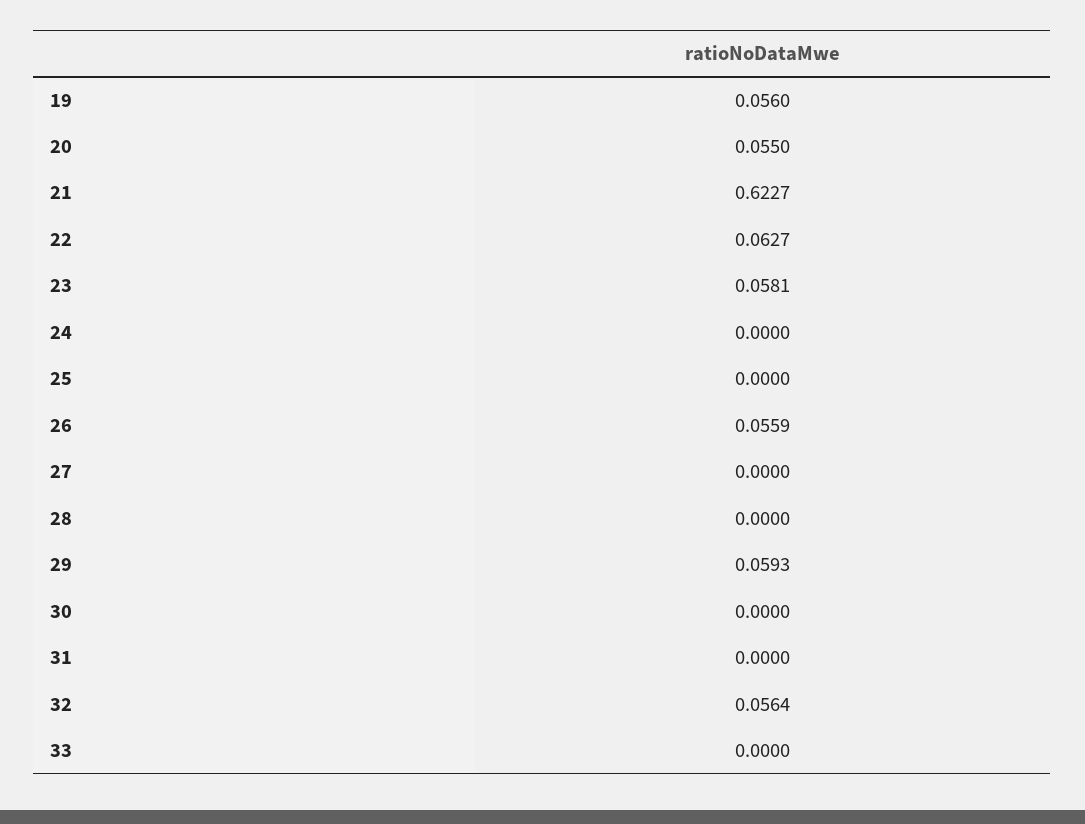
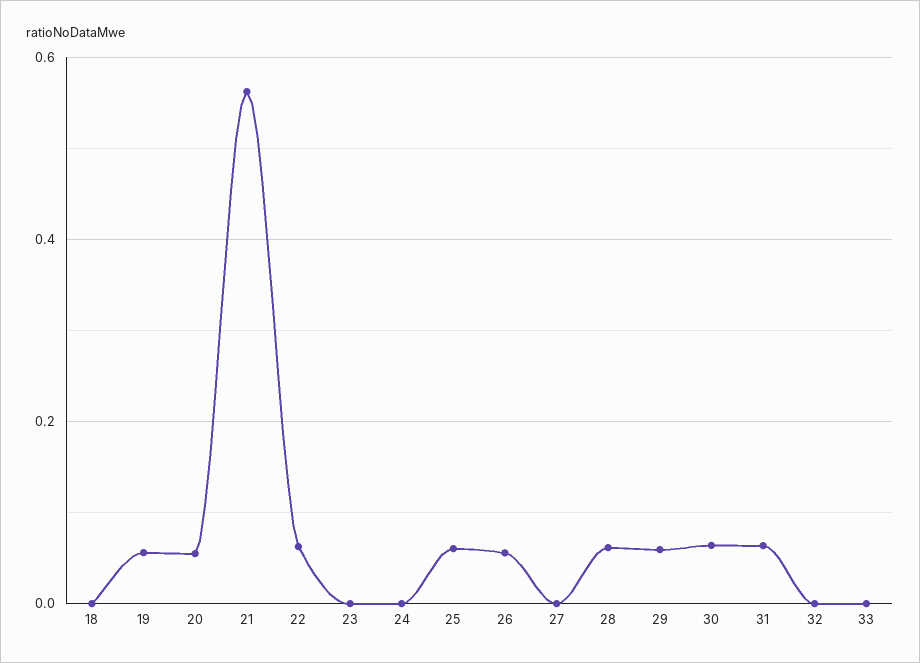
  {
    "19": 0.056,
    "20": 0.055,
-   "21": 0.6227,
+   "21": 0.56,
    "22": 0.0627,
-   "23": 0.0581,
+   "23": 0,
    "24": 0,
-   "25": 0,
+   "25": 0.06,
    "26": 0.0559,
    "27": 0,
-   "28": 0,
+   "28": 0.06,
    "29": 0.0593,
-   "30": 0,
+   "30": 0.06,
-   "31": 0,
+   "31": 0.06,
-   "32": 0.0564,
+   "32": 0,
-   "33": 0
+   "33": 0,
+   "18": 0
  }

